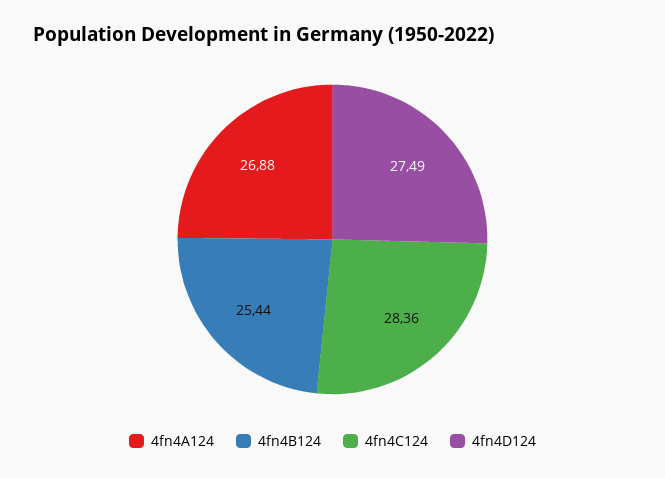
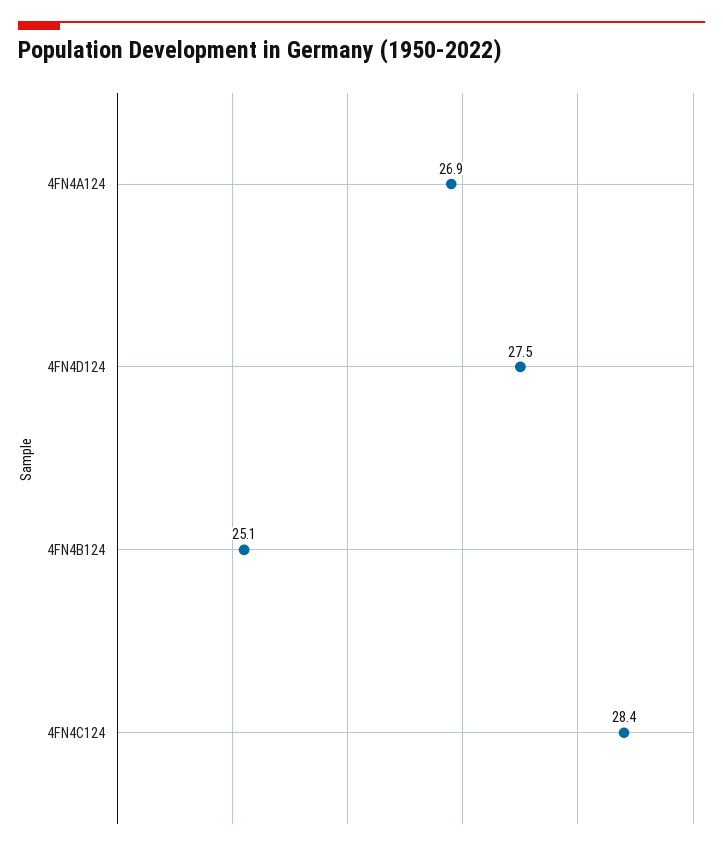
  {
    "4fn4A124": 26.88,
-   "4fn4B124": 25.44,
+   "4fn4B124": 25.1,
    "4fn4C124": 28.36,
    "4fn4D124": 27.49
  }

